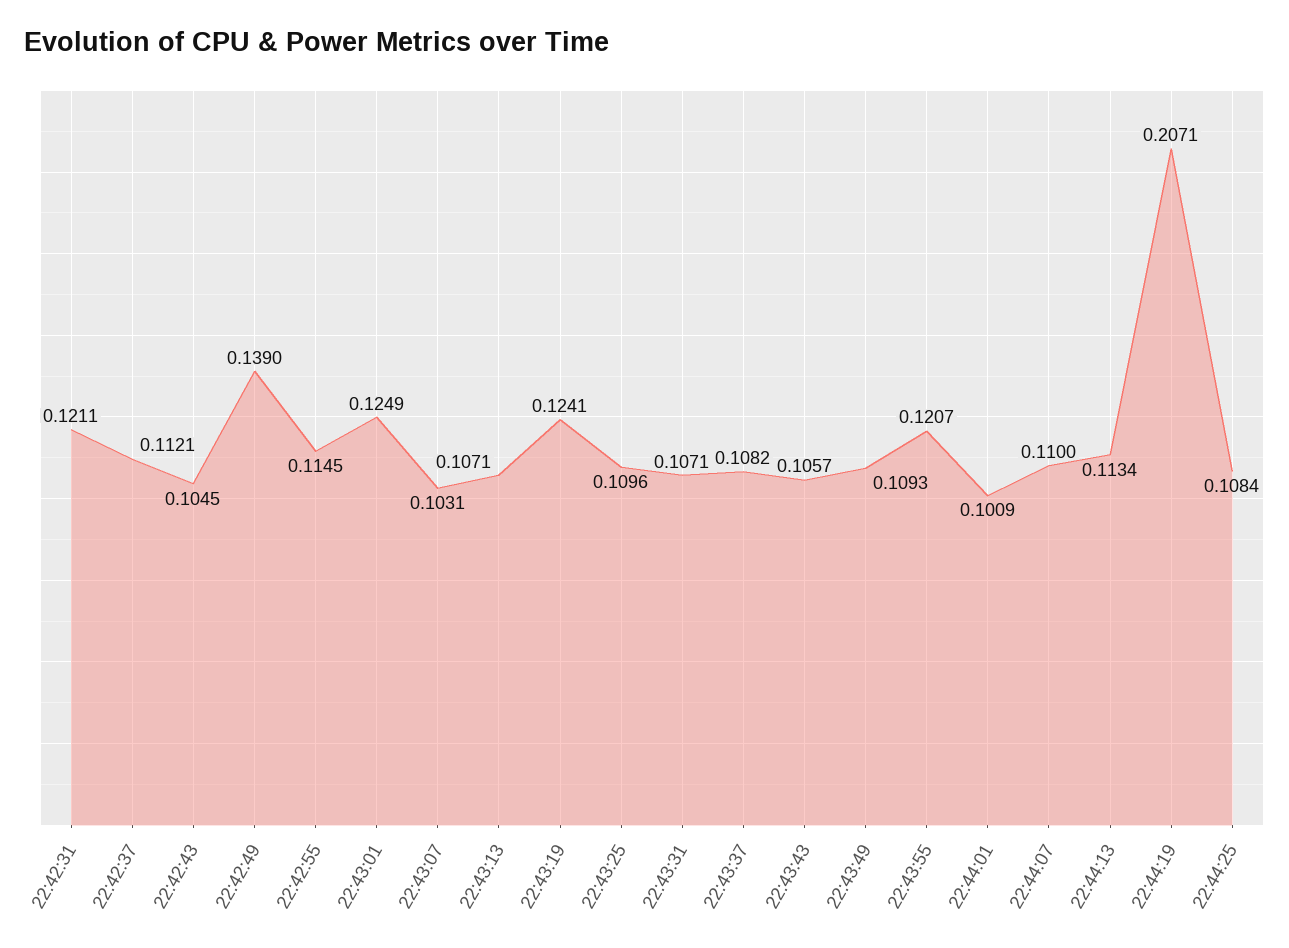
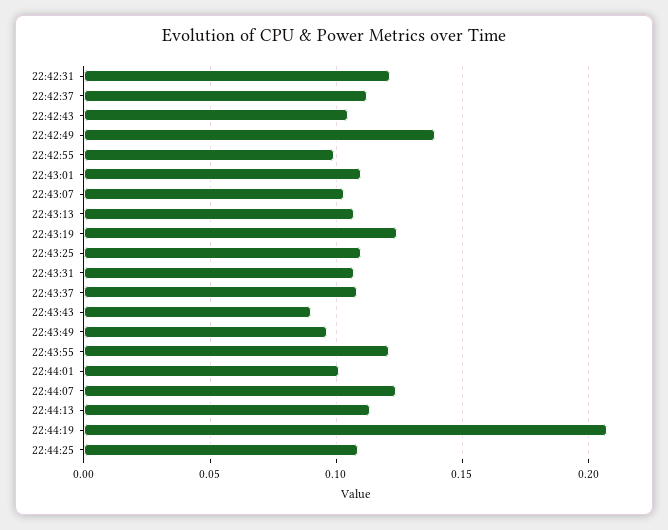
  {
    "22:42:31": 0.1211,
    "22:42:37": 0.1121,
    "22:42:43": 0.1045,
    "22:42:49": 0.139,
-   "22:42:55": 0.1145,
+   "22:42:55": 0.1,
-   "22:43:01": 0.1249,
+   "22:43:01": 0.11,
    "22:43:07": 0.1031,
    "22:43:13": 0.1071,
    "22:43:19": 0.1241,
    "22:43:25": 0.1096,
    "22:43:31": 0.1071,
    "22:43:37": 0.1082,
-   "22:43:43": 0.1057,
+   "22:43:43": 0.09,
-   "22:43:49": 0.1093,
+   "22:43:49": 0.095,
    "22:43:55": 0.1207,
    "22:44:01": 0.1009,
-   "22:44:07": 0.11,
+   "22:44:07": 0.125,
    "22:44:13": 0.1134,
    "22:44:19": 0.2071,
    "22:44:25": 0.1084
  }

